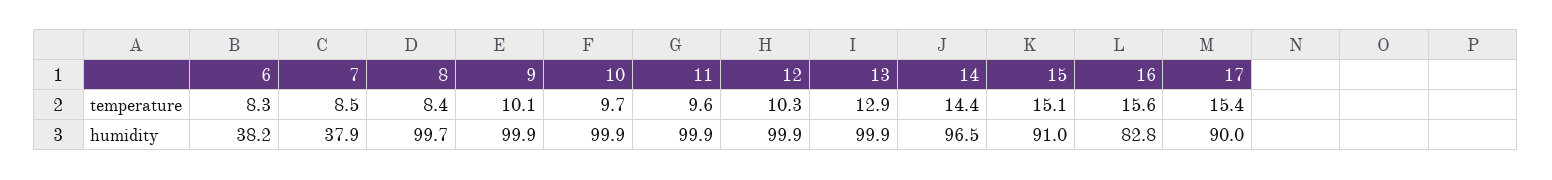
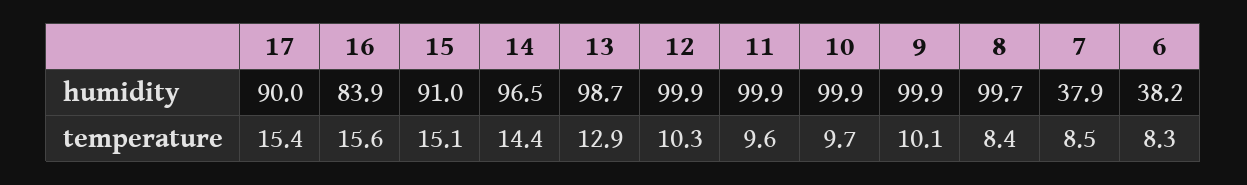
  {
    "6": {
      "temperature": 8.3,
      "humidity": 38.2
    },
    "7": {
      "temperature": 8.5,
      "humidity": 37.9
    },
    "8": {
      "temperature": 8.4,
      "humidity": 99.7
    },
    "9": {
      "temperature": 10.1,
      "humidity": 99.9
    },
    "10": {
      "temperature": 9.7,
      "humidity": 99.9
    },
    "11": {
      "temperature": 9.6,
      "humidity": 99.9
    },
    "12": {
      "temperature": 10.3,
      "humidity": 99.9
    },
    "13": {
      "temperature": 12.9,
-     "humidity": 99.9
+     "humidity": 98.7
    },
    "14": {
      "temperature": 14.4,
      "humidity": 96.5
    },
    "15": {
      "temperature": 15.1,
      "humidity": 91
    },
    "16": {
      "temperature": 15.6,
-     "humidity": 82.8
+     "humidity": 83.9
    },
    "17": {
      "temperature": 15.4,
      "humidity": 90
    }
  }

